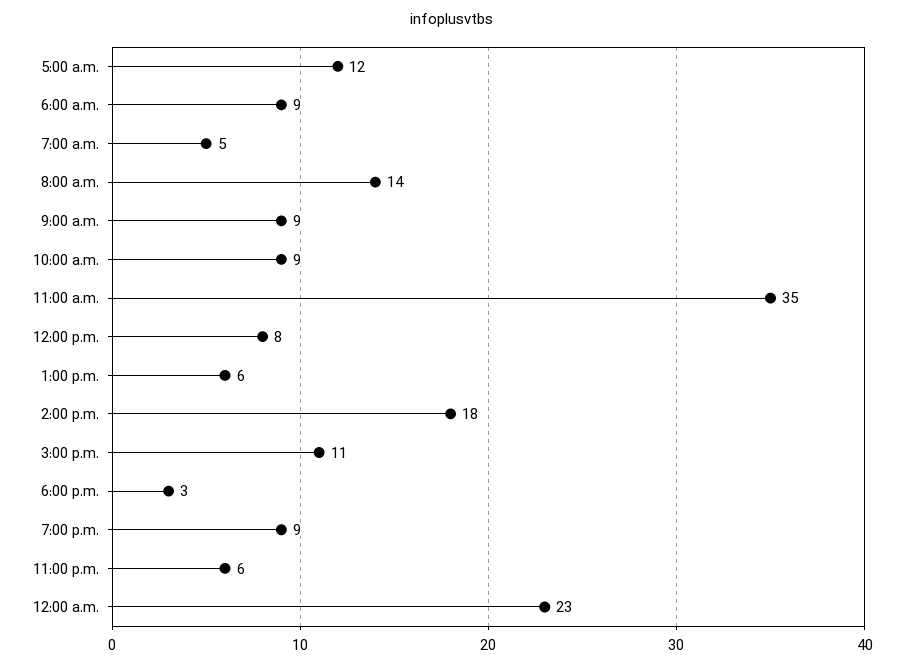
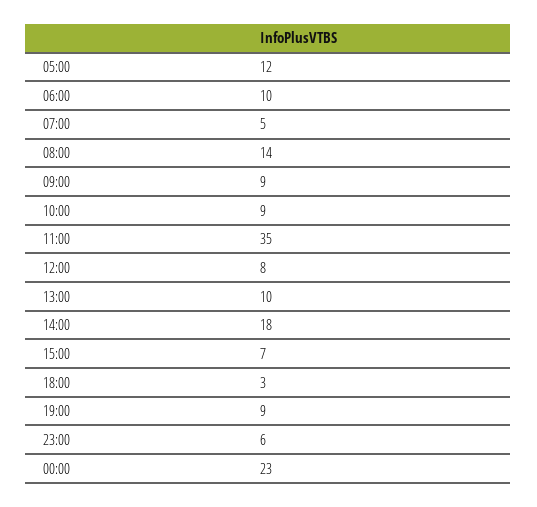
  {
    "5:00 a.m.": 12,
-   "6:00 a.m.": 9,
+   "6:00 a.m.": 10,
    "7:00 a.m.": 5,
    "8:00 a.m.": 14,
    "9:00 a.m.": 9,
    "10:00 a.m.": 9,
    "11:00 a.m.": 35,
    "12:00 p.m.": 8,
-   "1:00 p.m.": 6,
+   "1:00 p.m.": 10,
    "2:00 p.m.": 18,
-   "3:00 p.m.": 11,
+   "3:00 p.m.": 7,
    "6:00 p.m.": 3,
    "7:00 p.m.": 9,
    "11:00 p.m.": 6,
    "12:00 a.m.": 23
  }

